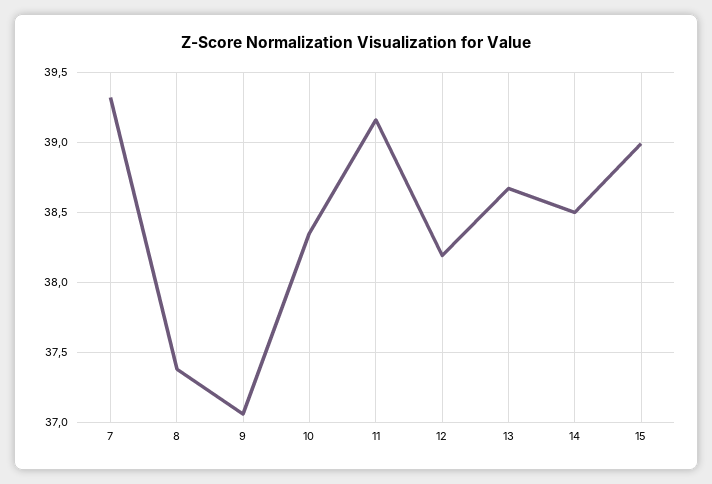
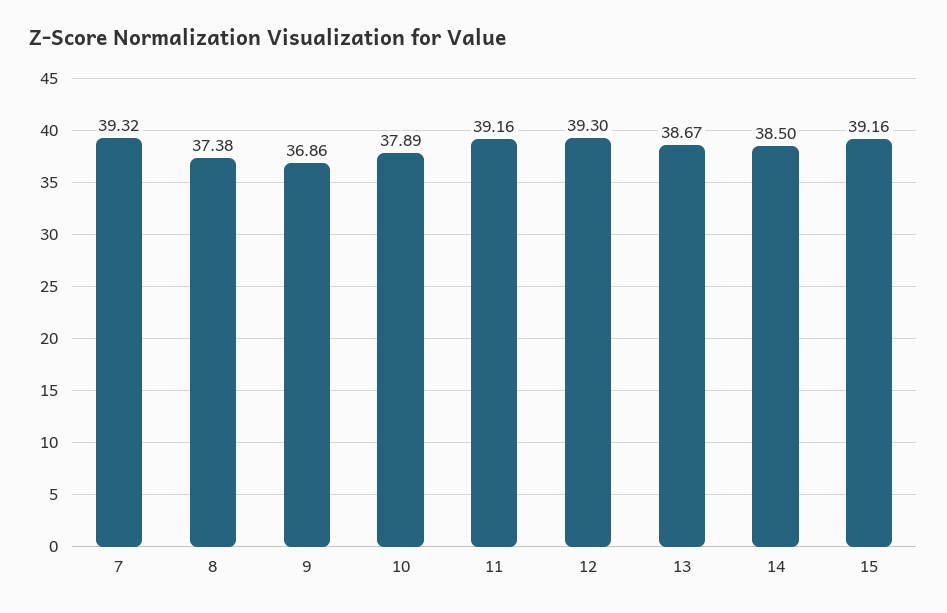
  {
    "7": 39.32,
    "8": 37.38,
-   "9": 37.05,
+   "9": 36.86,
-   "10": 38.35,
+   "10": 37.89,
    "11": 39.16,
-   "12": 38.2,
+   "12": 39.3,
    "13": 38.67,
    "14": 38.5,
-   "15": 39
+   "15": 39.16
  }

